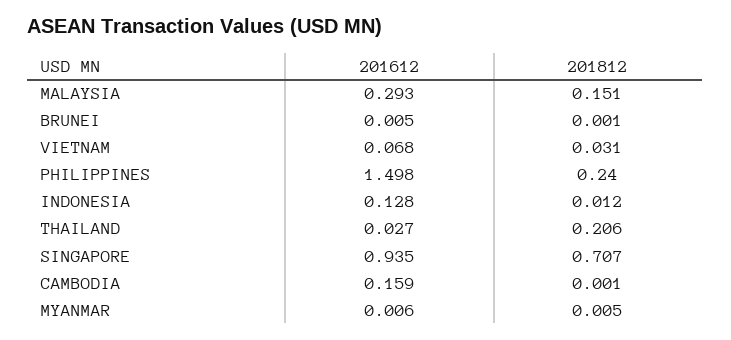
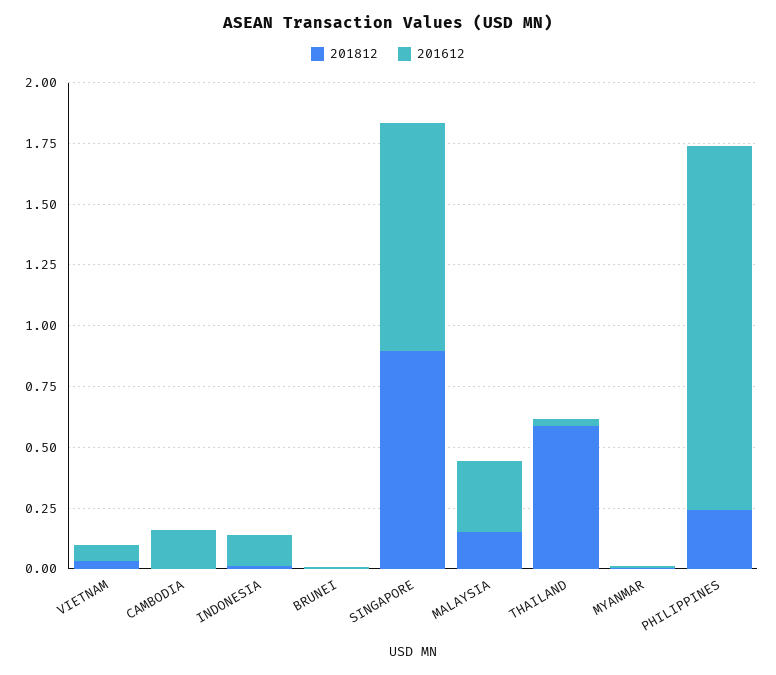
  {
    "201612": {
      "MALAYSIA": 0.293,
      "BRUNEI": 0.005,
      "VIETNAM": 0.068,
      "PHILIPPINES": 1.498,
      "INDONESIA": 0.128,
      "THAILAND": 0.027,
      "SINGAPORE": 0.935,
      "CAMBODIA": 0.159,
      "MYANMAR": 0.006
    },
    "201812": {
      "MALAYSIA": 0.151,
      "BRUNEI": 0.001,
      "VIETNAM": 0.031,
      "PHILIPPINES": 0.24,
      "INDONESIA": 0.012,
-     "THAILAND": 0.206,
+     "THAILAND": 0.6,
-     "SINGAPORE": 0.707,
+     "SINGAPORE": 0.9,
      "CAMBODIA": 0.001,
      "MYANMAR": 0.005
    }
  }

